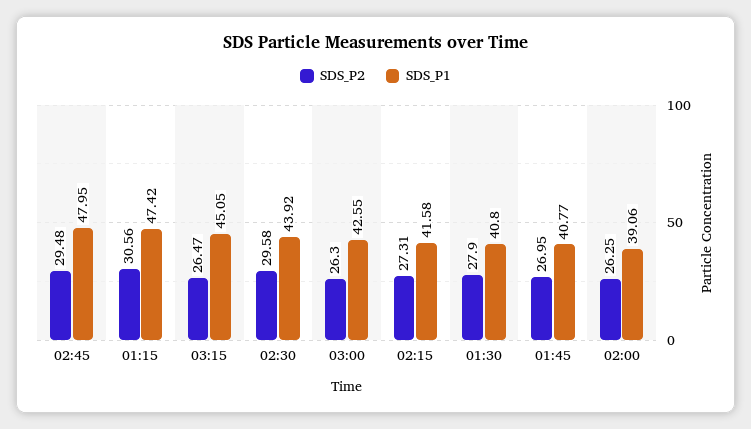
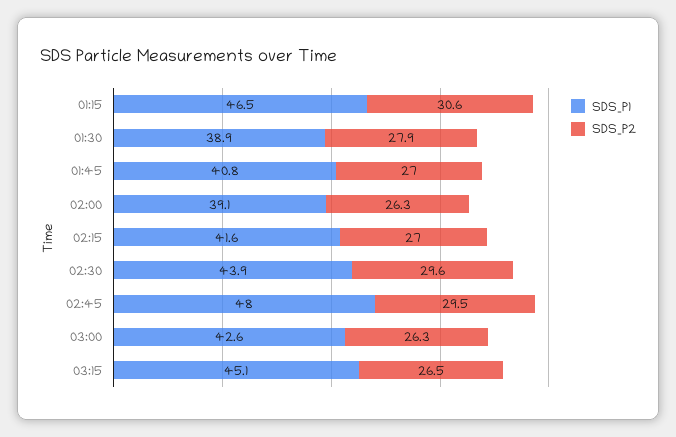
  {
    "SDS_P2": {
      "02:45": 29.48,
      "01:15": 30.56,
      "03:15": 26.47,
      "02:30": 29.58,
      "03:00": 26.3,
-     "02:15": 27.31,
+     "02:15": 27,
      "01:30": 27.9,
      "01:45": 26.95,
      "02:00": 26.25
    },
    "SDS_P1": {
      "02:45": 47.95,
-     "01:15": 47.42,
+     "01:15": 46.5,
      "03:15": 45.05,
      "02:30": 43.92,
      "03:00": 42.55,
      "02:15": 41.58,
-     "01:30": 40.8,
+     "01:30": 38.9,
      "01:45": 40.77,
      "02:00": 39.06
    }
  }

